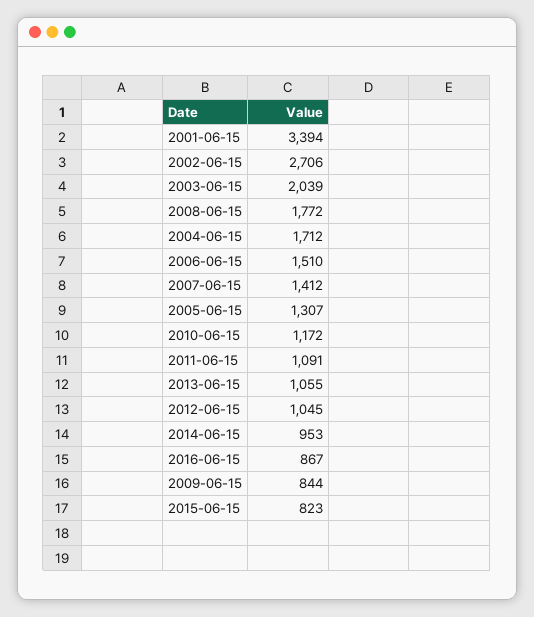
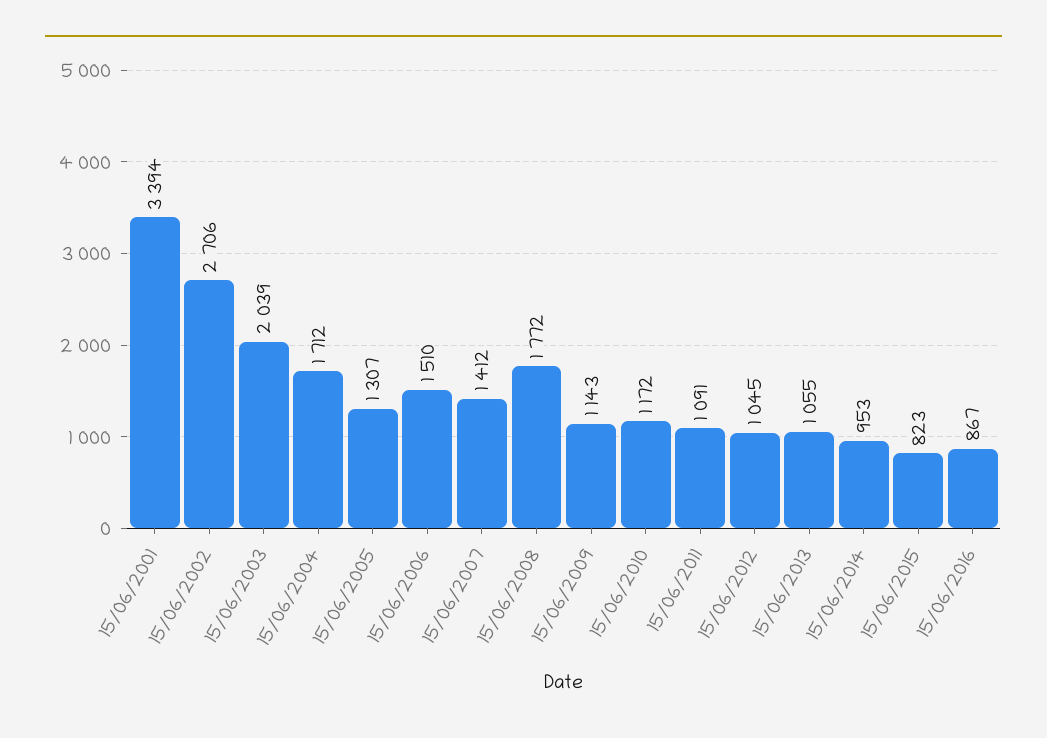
  {
    "2001-06-15": 3394,
    "2002-06-15": 2706,
    "2003-06-15": 2039,
    "2008-06-15": 1772,
    "2004-06-15": 1712,
    "2006-06-15": 1510,
    "2007-06-15": 1412,
    "2005-06-15": 1307,
    "2010-06-15": 1172,
    "2011-06-15": 1091,
    "2013-06-15": 1055,
    "2012-06-15": 1045,
    "2014-06-15": 953,
    "2016-06-15": 867,
-   "2009-06-15": 844,
+   "2009-06-15": 1143,
    "2015-06-15": 823
  }

